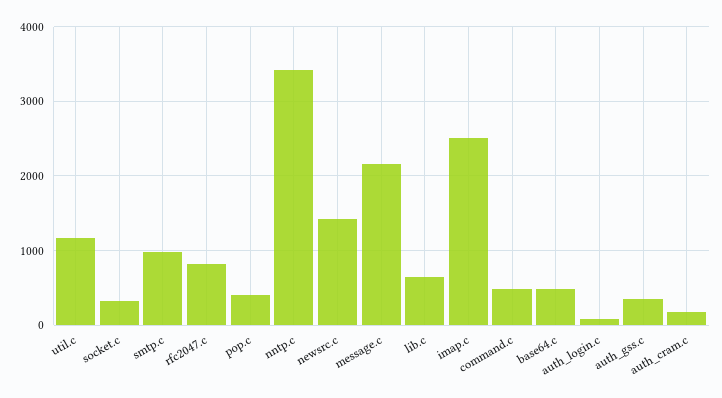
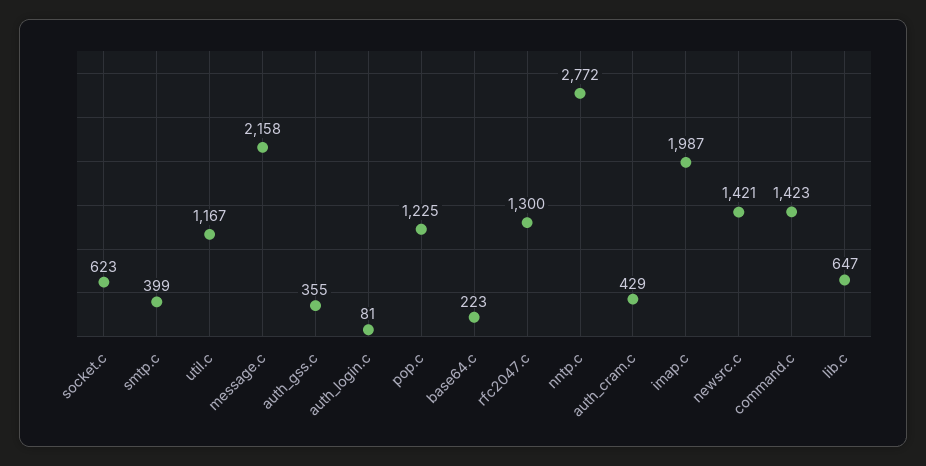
  {
    "util.c": 1167,
-   "socket.c": 300,
+   "socket.c": 623,
-   "smtp.c": 1000,
+   "smtp.c": 399,
-   "rfc2047.c": 800,
+   "rfc2047.c": 1300,
-   "pop.c": 400,
+   "pop.c": 1225,
-   "nntp.c": 3400,
+   "nntp.c": 2772,
    "newsrc.c": 1421,
    "message.c": 2158,
    "lib.c": 647,
-   "imap.c": 2500,
+   "imap.c": 1987,
-   "command.c": 500,
+   "command.c": 1423,
-   "base64.c": 500,
+   "base64.c": 223,
    "auth_login.c": 81,
    "auth_gss.c": 355,
-   "auth_cram.c": 200
+   "auth_cram.c": 429
  }

